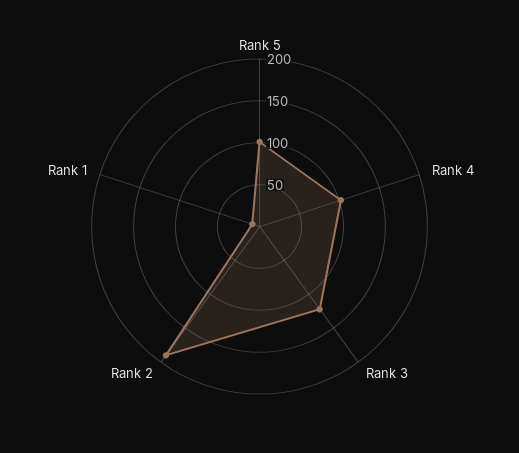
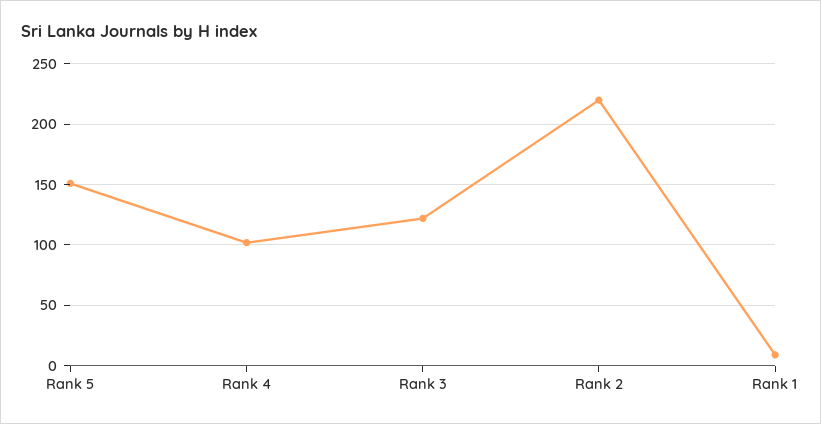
  {
-   "Rank 5": 100,
+   "Rank 5": 150,
    "Rank 4": 100,
    "Rank 3": 120,
-   "Rank 2": 190,
+   "Rank 2": 220,
    "Rank 1": 10
  }

